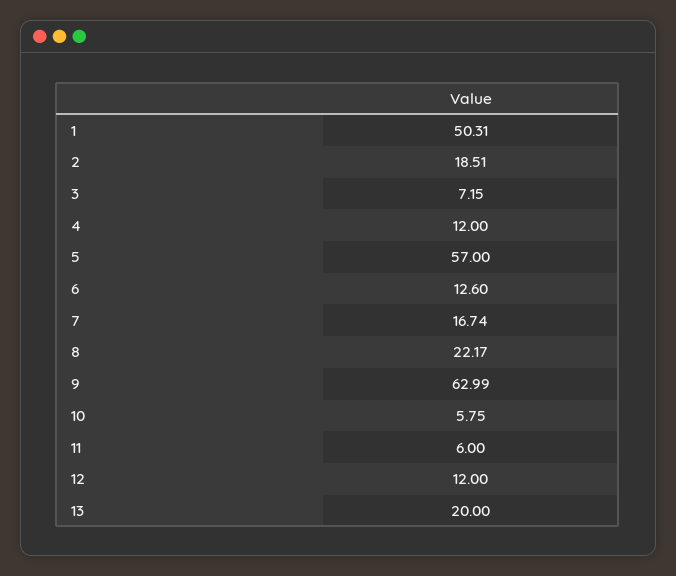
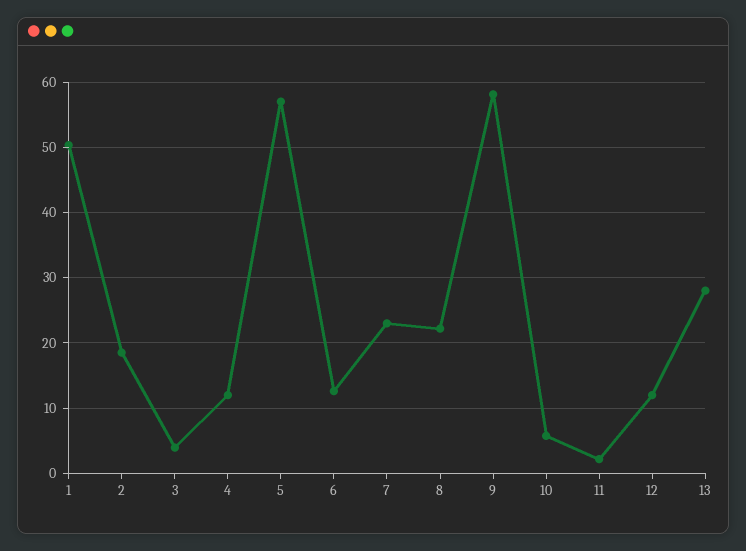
  {
    "1": 50.31,
    "2": 18.51,
-   "3": 7.15,
+   "3": 4,
    "4": 12,
    "5": 57,
    "6": 12.6,
-   "7": 16.74,
+   "7": 23,
    "8": 22.17,
-   "9": 62.99,
+   "9": 58,
    "10": 5.75,
-   "11": 6,
+   "11": 2,
    "12": 12,
-   "13": 20
+   "13": 28
  }

